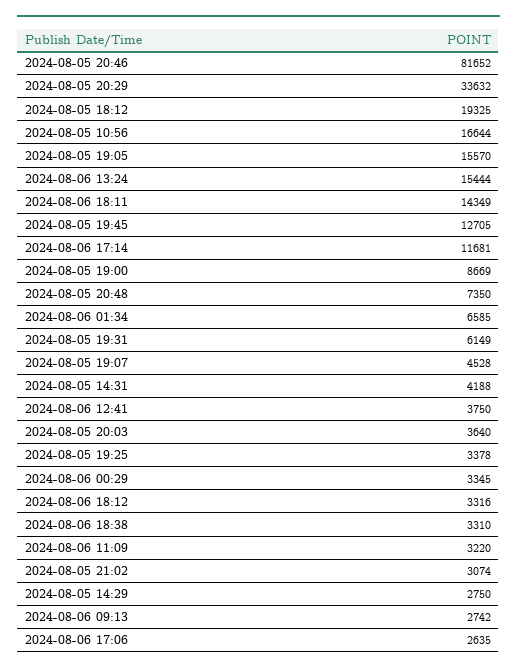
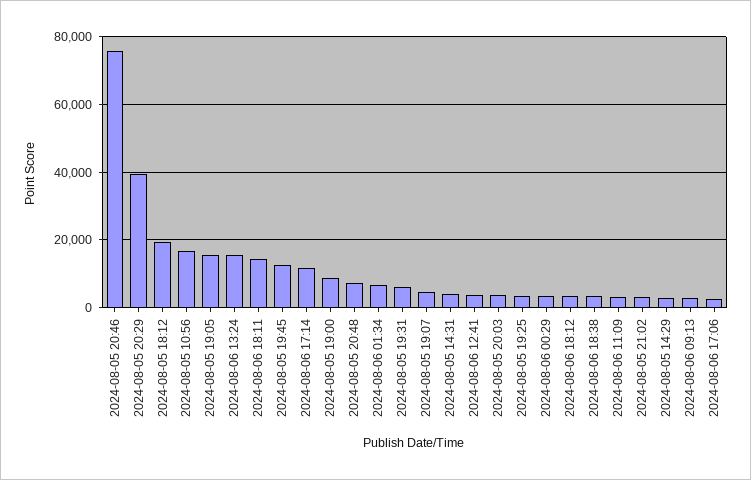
  {
-   "2024-08-05 20:46": 81652,
+   "2024-08-05 20:46": 76000,
-   "2024-08-05 20:29": 33632,
+   "2024-08-05 20:29": 40000,
    "2024-08-05 18:12": 19325,
    "2024-08-05 10:56": 16644,
    "2024-08-05 19:05": 15570,
    "2024-08-06 13:24": 15444,
    "2024-08-06 18:11": 14349,
    "2024-08-05 19:45": 12705,
    "2024-08-06 17:14": 11681,
    "2024-08-05 19:00": 8669,
    "2024-08-05 20:48": 7350,
    "2024-08-06 01:34": 6585,
    "2024-08-05 19:31": 6149,
    "2024-08-05 19:07": 4528,
    "2024-08-05 14:31": 4188,
    "2024-08-06 12:41": 3750,
    "2024-08-05 20:03": 3640,
    "2024-08-05 19:25": 3378,
    "2024-08-06 00:29": 3345,
    "2024-08-06 18:12": 3316,
    "2024-08-06 18:38": 3310,
    "2024-08-06 11:09": 3220,
    "2024-08-05 21:02": 3074,
    "2024-08-05 14:29": 2750,
    "2024-08-06 09:13": 2742,
    "2024-08-06 17:06": 2635
  }

